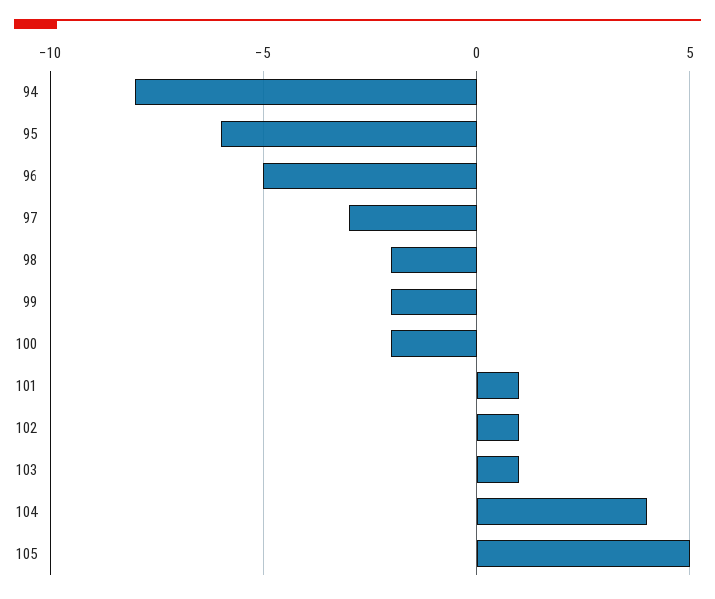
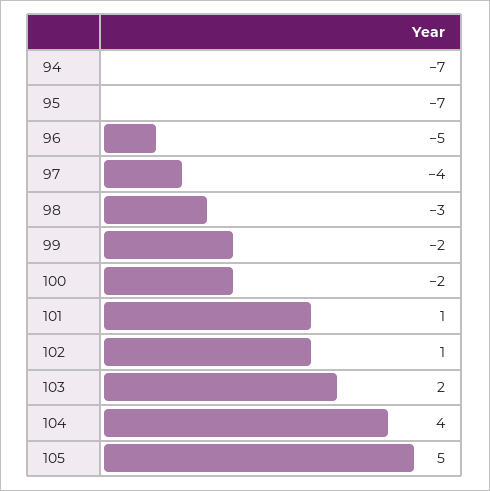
  {
-   "94": -8,
+   "94": -7,
-   "95": -6,
+   "95": -7,
    "96": -5,
-   "97": -3,
+   "97": -4,
-   "98": -2,
+   "98": -3,
    "99": -2,
    "100": -2,
    "101": 1,
    "102": 1,
-   "103": 1,
+   "103": 2,
    "104": 4,
    "105": 5
  }

